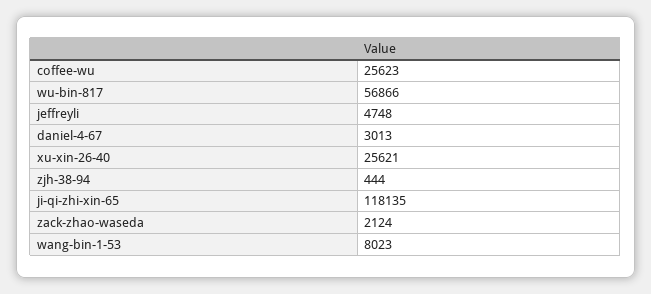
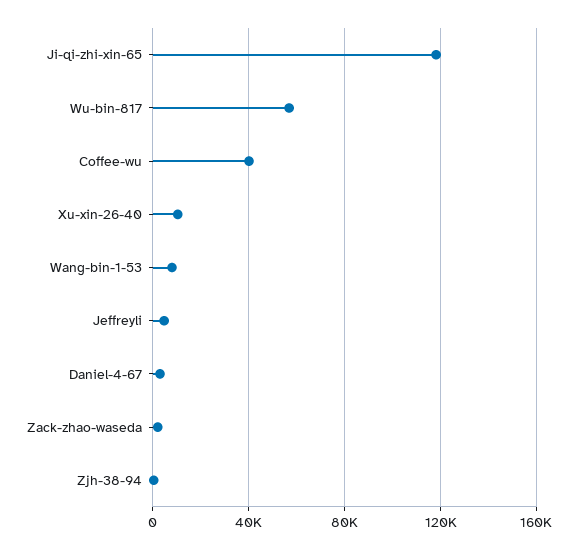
  {
-   "coffee-wu": 25623,
+   "coffee-wu": 40000,
    "wu-bin-817": 56866,
    "jeffreyli": 4748,
    "daniel-4-67": 3013,
-   "xu-xin-26-40": 25621,
+   "xu-xin-26-40": 10000,
    "zjh-38-94": 444,
    "ji-qi-zhi-xin-65": 118135,
    "zack-zhao-waseda": 2124,
    "wang-bin-1-53": 8023
  }

